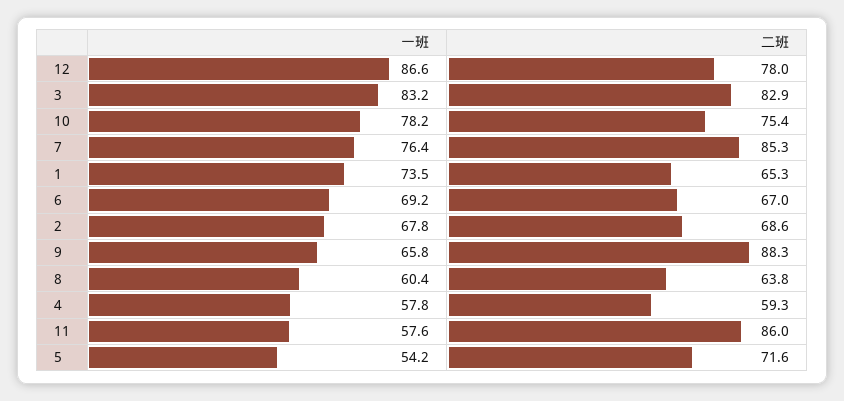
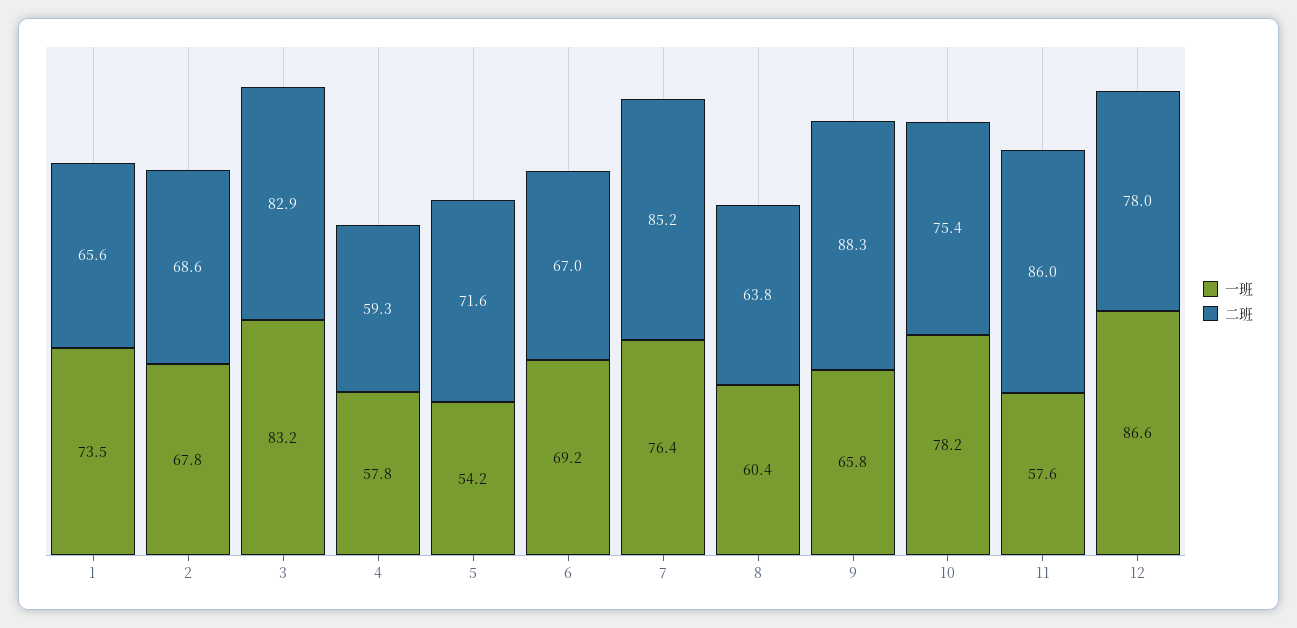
  {
    "一班": {
      "12": 86.6,
      "3": 83.2,
      "10": 78.2,
      "7": 76.4,
      "1": 73.5,
      "6": 69.2,
      "2": 67.8,
      "9": 65.8,
      "8": 60.4,
      "4": 57.8,
      "11": 57.6,
      "5": 54.2
    },
    "二班": {
      "12": 78,
      "3": 82.9,
      "10": 75.4,
-     "7": 85.3,
+     "7": 85.2,
-     "1": 65.3,
+     "1": 65.6,
      "6": 67,
      "2": 68.6,
      "9": 88.3,
      "8": 63.8,
      "4": 59.3,
      "11": 86,
      "5": 71.6
    }
  }

